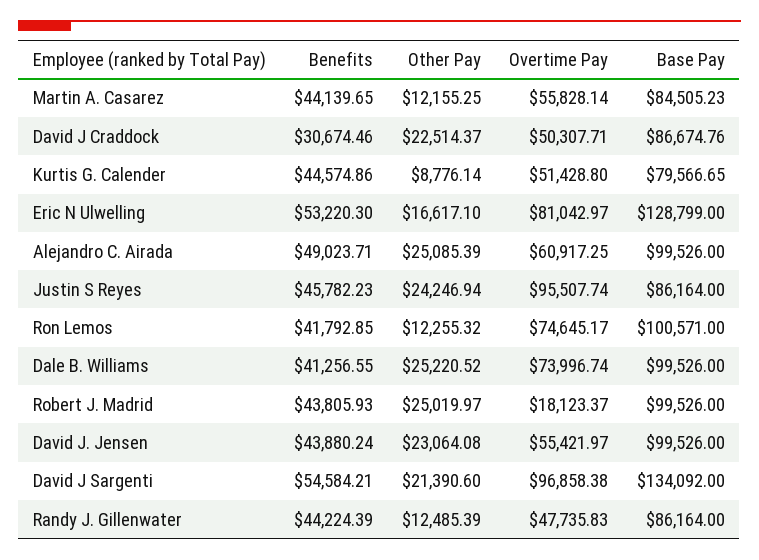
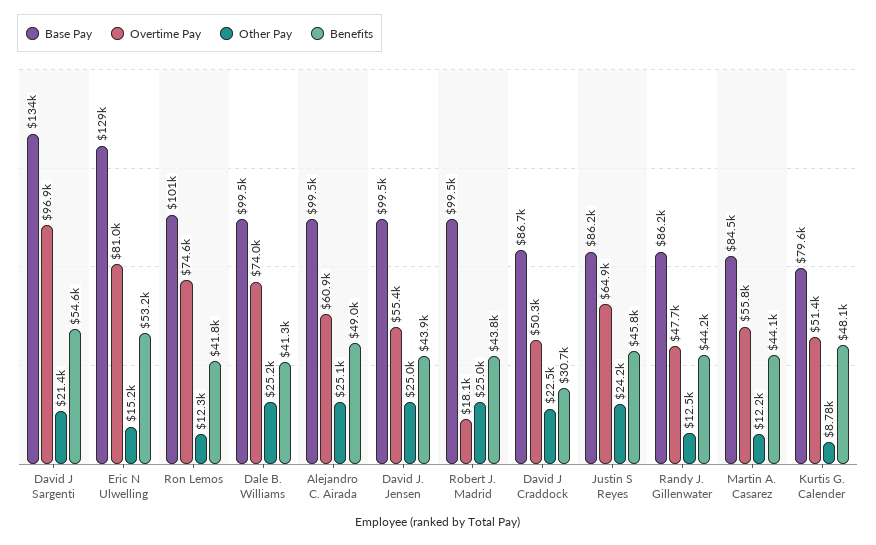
  {
    "Benefits": {
      "Martin A. Casarez": 44139.65,
      "David J Craddock": 30674.46,
-     "Kurtis G. Calender": 44574.86,
+     "Kurtis G. Calender": 48100,
      "Eric N Ulwelling": 53220.3,
      "Alejandro C. Airada": 49023.71,
      "Justin S Reyes": 45782.23,
      "Ron Lemos": 41792.85,
      "Dale B. Williams": 41256.55,
      "Robert J. Madrid": 43805.93,
      "David J. Jensen": 43880.24,
      "David J Sargenti": 54584.21,
      "Randy J. Gillenwater": 44224.39
    },
    "Other Pay": {
      "Martin A. Casarez": 12155.25,
      "David J Craddock": 22514.37,
      "Kurtis G. Calender": 8776.14,
-     "Eric N Ulwelling": 16617.1,
+     "Eric N Ulwelling": 15200,
      "Alejandro C. Airada": 25085.39,
      "Justin S Reyes": 24246.94,
      "Ron Lemos": 12255.32,
      "Dale B. Williams": 25220.52,
      "Robert J. Madrid": 25019.97,
-     "David J. Jensen": 23064.08,
+     "David J. Jensen": 25000,
      "David J Sargenti": 21390.6,
      "Randy J. Gillenwater": 12485.39
    },
    "Overtime Pay": {
      "Martin A. Casarez": 55828.14,
      "David J Craddock": 50307.71,
      "Kurtis G. Calender": 51428.8,
      "Eric N Ulwelling": 81042.97,
      "Alejandro C. Airada": 60917.25,
-     "Justin S Reyes": 95507.74,
+     "Justin S Reyes": 64900,
      "Ron Lemos": 74645.17,
      "Dale B. Williams": 73996.74,
      "Robert J. Madrid": 18123.37,
      "David J. Jensen": 55421.97,
      "David J Sargenti": 96858.38,
      "Randy J. Gillenwater": 47735.83
    },
    "Base Pay": {
      "Martin A. Casarez": 84505.23,
      "David J Craddock": 86674.76,
      "Kurtis G. Calender": 79566.65,
      "Eric N Ulwelling": 128799,
      "Alejandro C. Airada": 99526,
      "Justin S Reyes": 86164,
      "Ron Lemos": 100571,
      "Dale B. Williams": 99526,
      "Robert J. Madrid": 99526,
      "David J. Jensen": 99526,
      "David J Sargenti": 134092,
      "Randy J. Gillenwater": 86164
    }
  }

